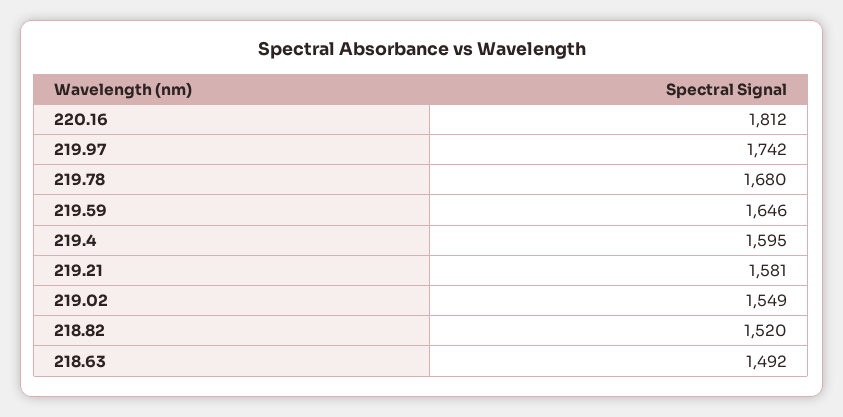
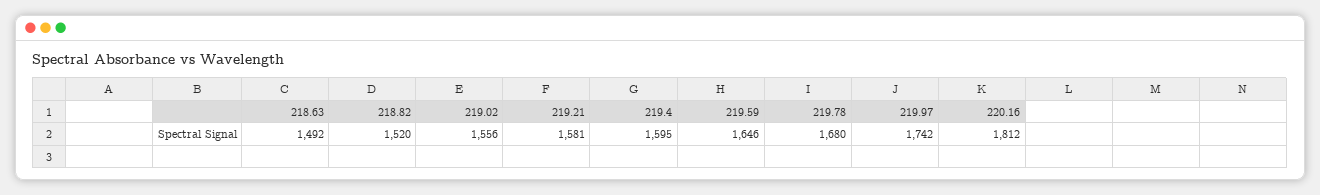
  {
    "220.16": 1812,
    "219.97": 1742,
    "219.78": 1680,
    "219.59": 1646,
    "219.4": 1595,
    "219.21": 1581,
-   "219.02": 1549,
+   "219.02": 1556,
    "218.82": 1520,
    "218.63": 1492
  }

